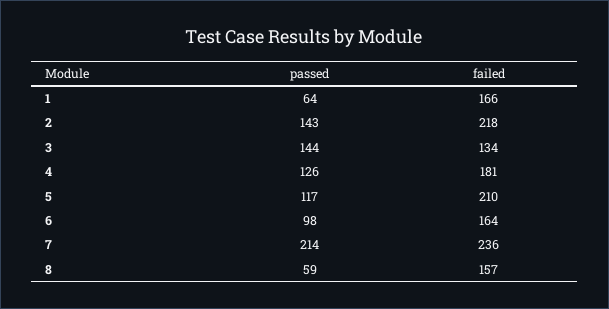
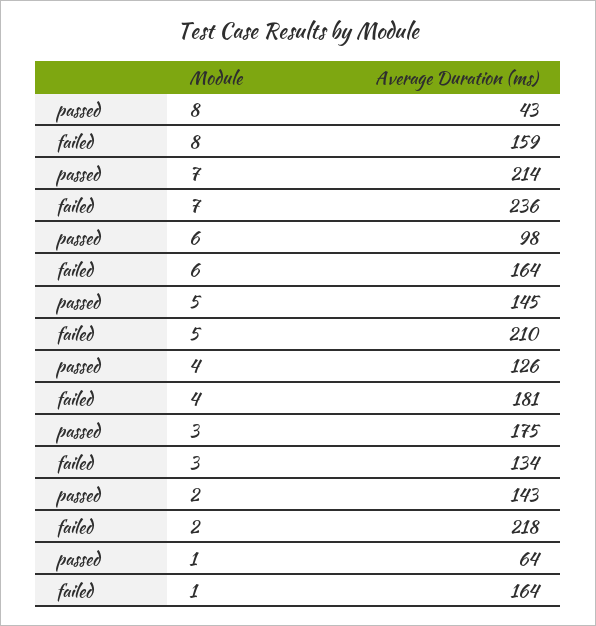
  {
    "passed": {
      "1": 64,
      "2": 143,
-     "3": 144,
+     "3": 175,
      "4": 126,
-     "5": 117,
+     "5": 145,
      "6": 98,
      "7": 214,
-     "8": 59
+     "8": 43
    },
    "failed": {
-     "1": 166,
+     "1": 164,
      "2": 218,
      "3": 134,
      "4": 181,
      "5": 210,
      "6": 164,
      "7": 236,
-     "8": 157
+     "8": 159
    }
  }

